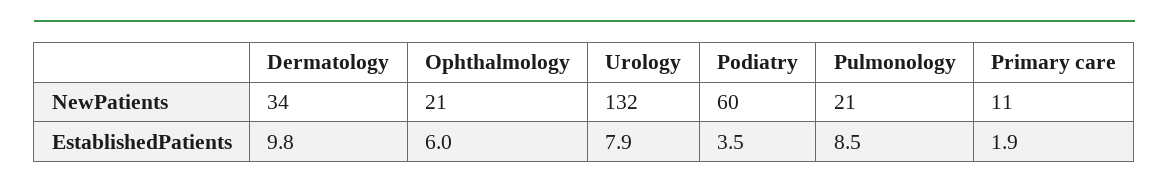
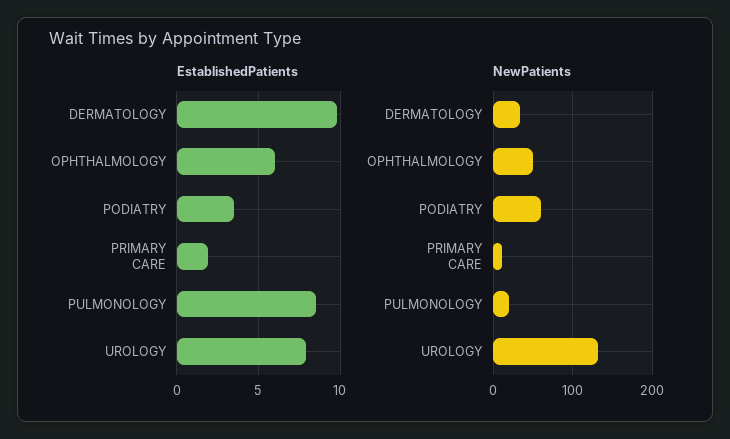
  {
    "NewPatients": {
      "Dermatology": 34,
-     "Ophthalmology": 21,
+     "Ophthalmology": 50,
      "Urology": 132,
      "Podiatry": 60,
      "Pulmonology": 21,
      "Primary care": 11
    },
    "EstablishedPatients": {
      "Dermatology": 9.8,
      "Ophthalmology": 6,
      "Urology": 7.9,
      "Podiatry": 3.5,
      "Pulmonology": 8.5,
      "Primary care": 1.9
    }
  }

